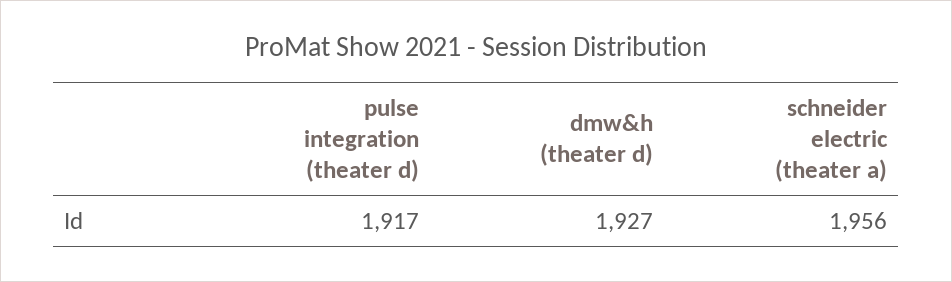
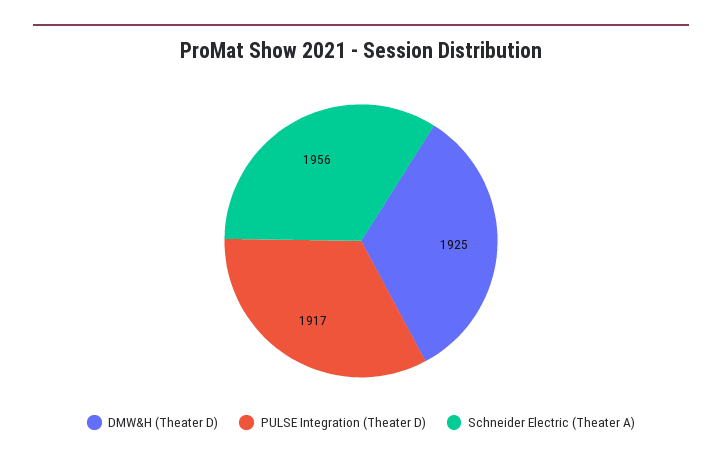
  {
    "pulse integration (theater d)": 1917,
-   "dmw&h (theater d)": 1927,
+   "dmw&h (theater d)": 1925,
    "schneider electric (theater a)": 1956
  }

